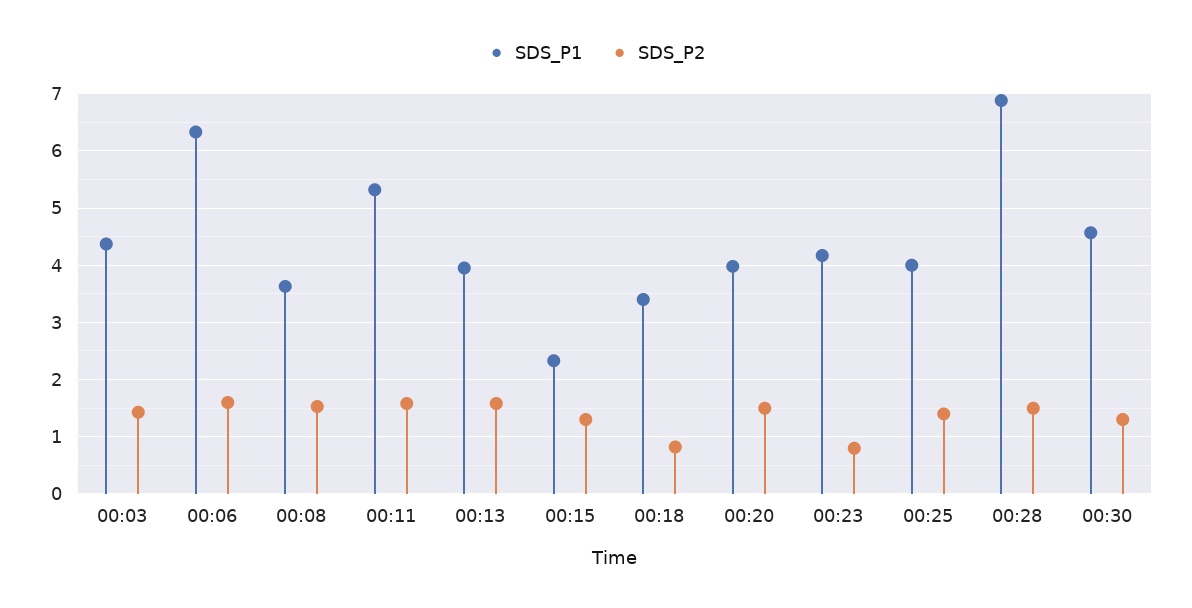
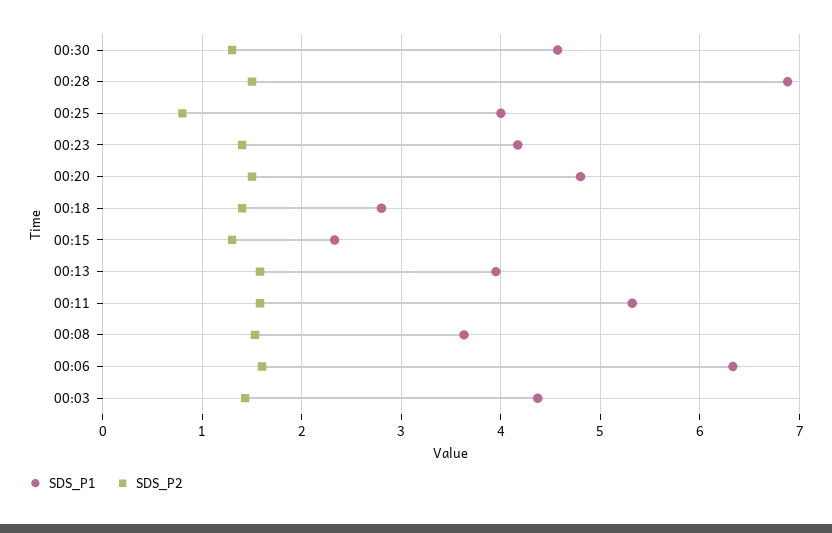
  {
    "SDS_P1": {
      "00:03": 4.4,
      "00:06": 6.3,
      "00:08": 3.6,
      "00:11": 5.3,
      "00:13": 4,
      "00:15": 2.3,
-     "00:18": 3.4,
+     "00:18": 2.8,
-     "00:20": 4,
+     "00:20": 4.8,
      "00:23": 4.2,
      "00:25": 4,
      "00:28": 6.9,
      "00:30": 4.6
    },
    "SDS_P2": {
      "00:03": 1.4,
      "00:06": 1.6,
      "00:08": 1.5,
      "00:11": 1.6,
      "00:13": 1.6,
      "00:15": 1.3,
-     "00:18": 0.8,
+     "00:18": 1.4,
      "00:20": 1.5,
-     "00:23": 0.8,
+     "00:23": 1.4,
-     "00:25": 1.4,
+     "00:25": 0.8,
      "00:28": 1.5,
      "00:30": 1.3
    }
  }

